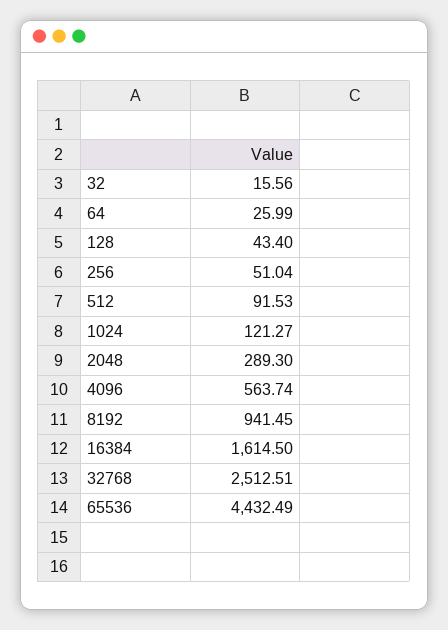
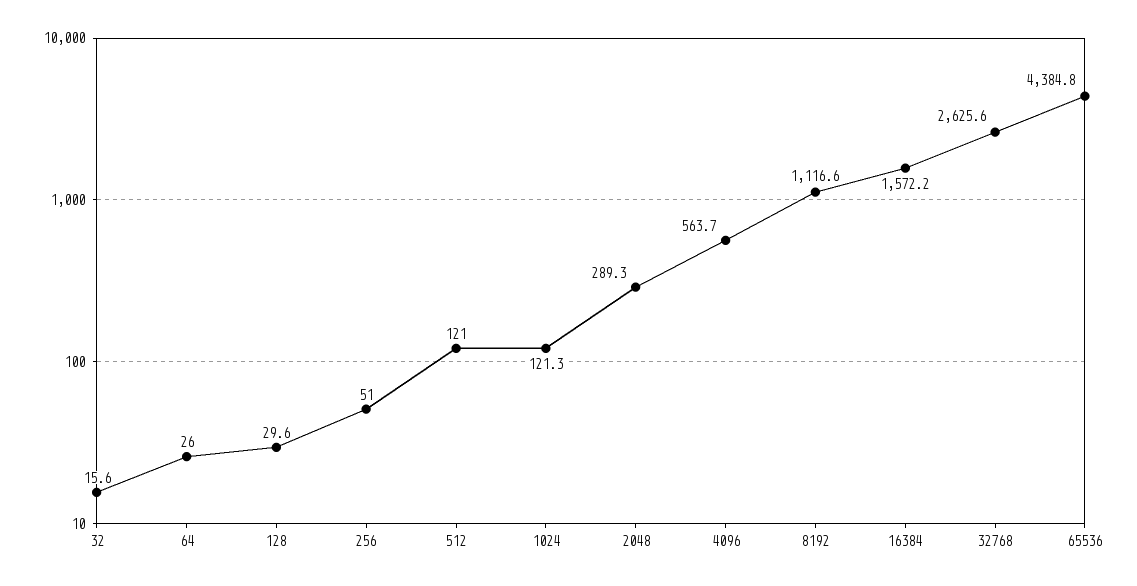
  {
    "32": 15.56,
    "64": 25.99,
-   "128": 43.4,
+   "128": 29.6,
    "256": 51.04,
-   "512": 91.53,
+   "512": 121,
    "1024": 121.27,
    "2048": 289.3,
    "4096": 563.74,
-   "8192": 941.45,
+   "8192": 1116.6,
-   "16384": 1614.5,
+   "16384": 1572.2,
-   "32768": 2512.51,
+   "32768": 2625.6,
-   "65536": 4432.49
+   "65536": 4384.8
  }

